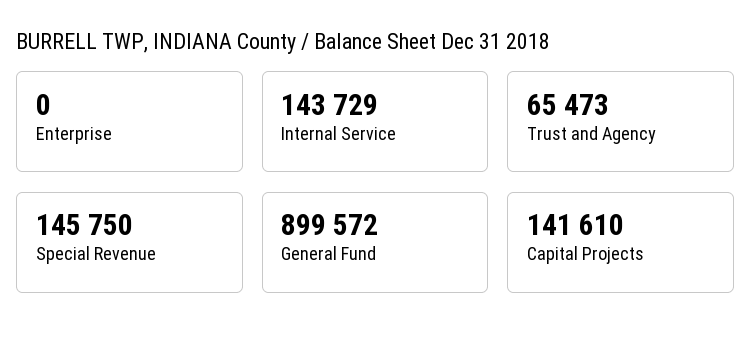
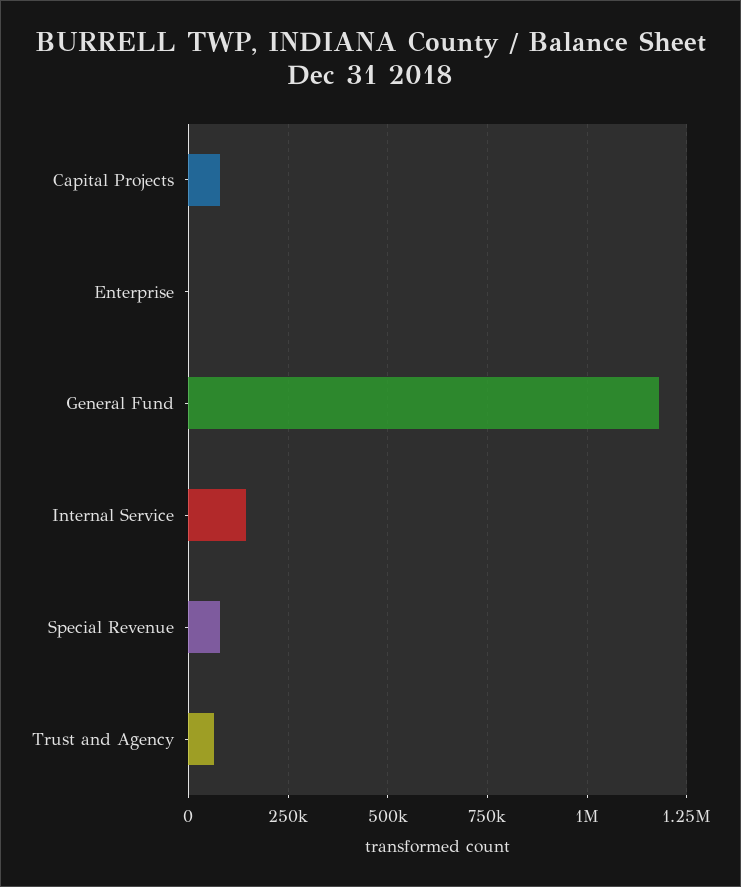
  {
    "Enterprise": 0,
    "Internal Service": 143729,
    "Trust and Agency": 65473,
-   "Special Revenue": 145750,
+   "Special Revenue": 75000,
-   "General Fund": 899572,
+   "General Fund": 1175000,
-   "Capital Projects": 141610
+   "Capital Projects": 75000
  }

